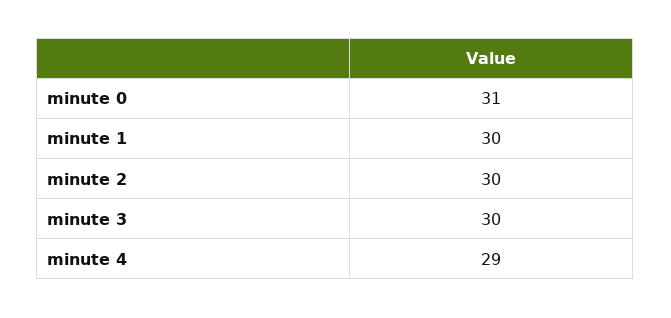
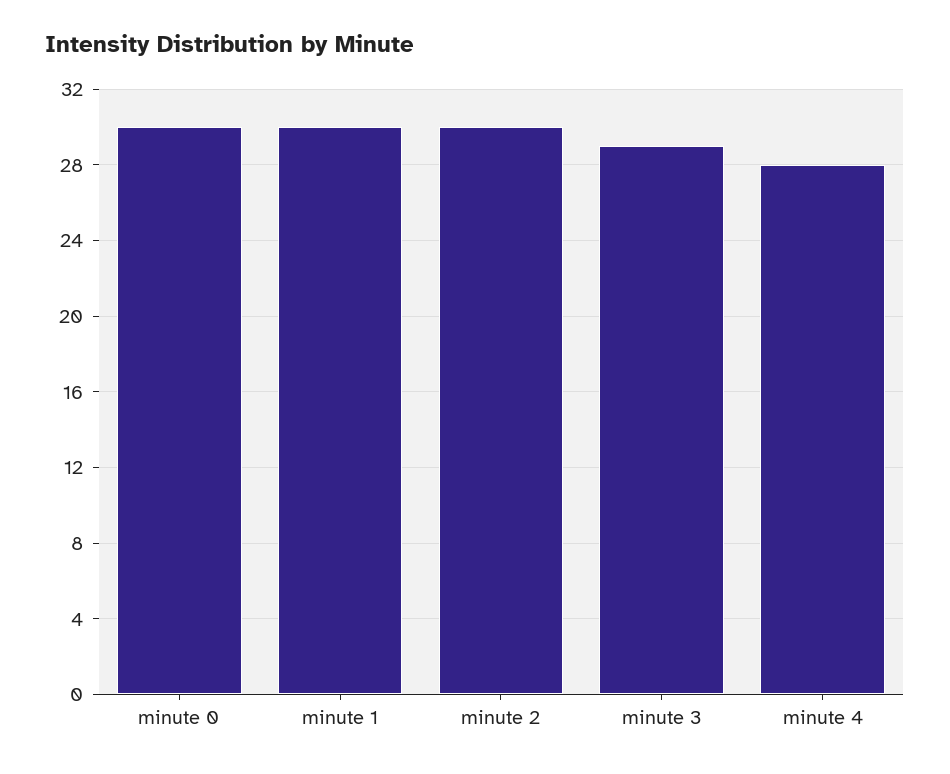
  {
-   "minute 0": 31,
+   "minute 0": 30,
    "minute 1": 30,
    "minute 2": 30,
-   "minute 3": 30,
+   "minute 3": 29,
-   "minute 4": 29
+   "minute 4": 28
  }

